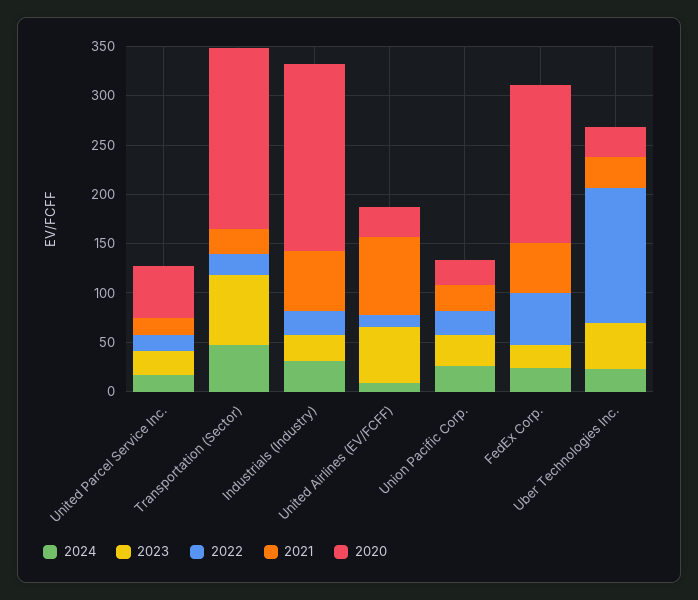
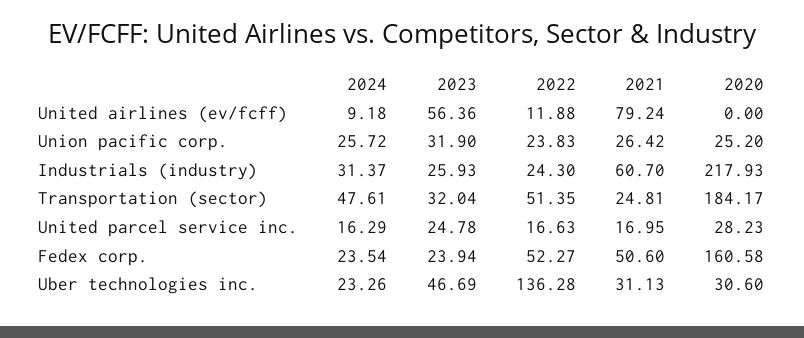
  {
    "2024": {
      "United Parcel Service Inc.": 16.29,
      "Transportation (Sector)": 47.61,
      "Industrials (Industry)": 31.37,
      "United Airlines (EV/FCFF)": 9.18,
      "Union Pacific Corp.": 25.72,
      "FedEx Corp.": 23.54,
      "Uber Technologies Inc.": 23.26
    },
    "2023": {
      "United Parcel Service Inc.": 24.78,
-     "Transportation (Sector)": 70,
+     "Transportation (Sector)": 32.04,
      "Industrials (Industry)": 25.93,
      "United Airlines (EV/FCFF)": 56.36,
      "Union Pacific Corp.": 31.9,
      "FedEx Corp.": 23.94,
      "Uber Technologies Inc.": 46.69
    },
    "2022": {
      "United Parcel Service Inc.": 16.63,
-     "Transportation (Sector)": 20,
+     "Transportation (Sector)": 51.35,
      "Industrials (Industry)": 24.3,
      "United Airlines (EV/FCFF)": 11.88,
      "Union Pacific Corp.": 23.83,
      "FedEx Corp.": 52.27,
      "Uber Technologies Inc.": 136.28
    },
    "2021": {
      "United Parcel Service Inc.": 16.95,
      "Transportation (Sector)": 24.81,
      "Industrials (Industry)": 60.7,
      "United Airlines (EV/FCFF)": 79.24,
      "Union Pacific Corp.": 26.42,
      "FedEx Corp.": 50.6,
      "Uber Technologies Inc.": 31.13
    },
    "2020": {
-     "United Parcel Service Inc.": 50,
+     "United Parcel Service Inc.": 28.23,
      "Transportation (Sector)": 184.17,
-     "Industrials (Industry)": 190,
+     "Industrials (Industry)": 217.93,
-     "United Airlines (EV/FCFF)": 30,
+     "United Airlines (EV/FCFF)": 0,
      "Union Pacific Corp.": 25.2,
      "FedEx Corp.": 160.58,
      "Uber Technologies Inc.": 30.6
    }
  }

